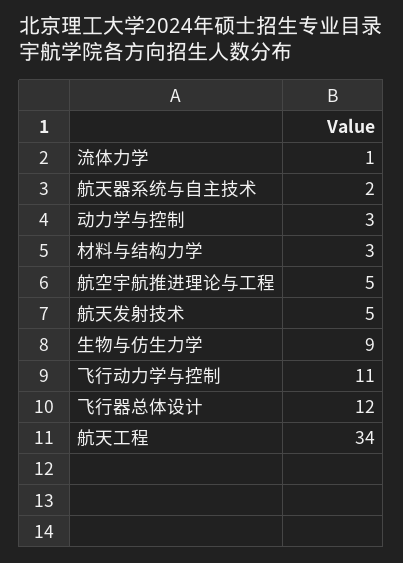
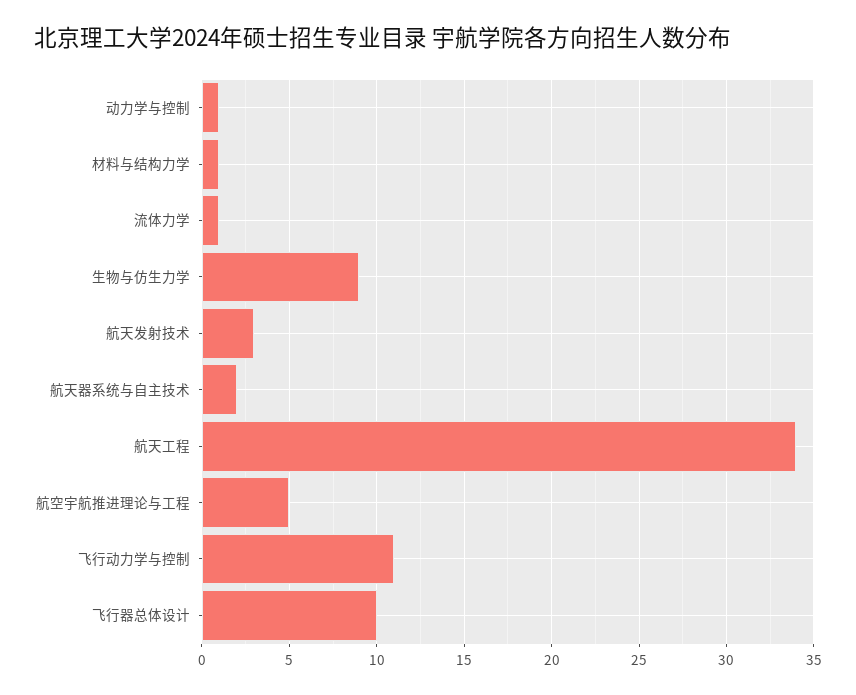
  {
    "流体力学": 1,
    "航天器系统与自主技术": 2,
-   "动力学与控制": 3,
+   "动力学与控制": 1,
-   "材料与结构力学": 3,
+   "材料与结构力学": 1,
    "航空宇航推进理论与工程": 5,
-   "航天发射技术": 5,
+   "航天发射技术": 3,
    "生物与仿生力学": 9,
    "飞行动力学与控制": 11,
-   "飞行器总体设计": 12,
+   "飞行器总体设计": 10,
    "航天工程": 34
  }

